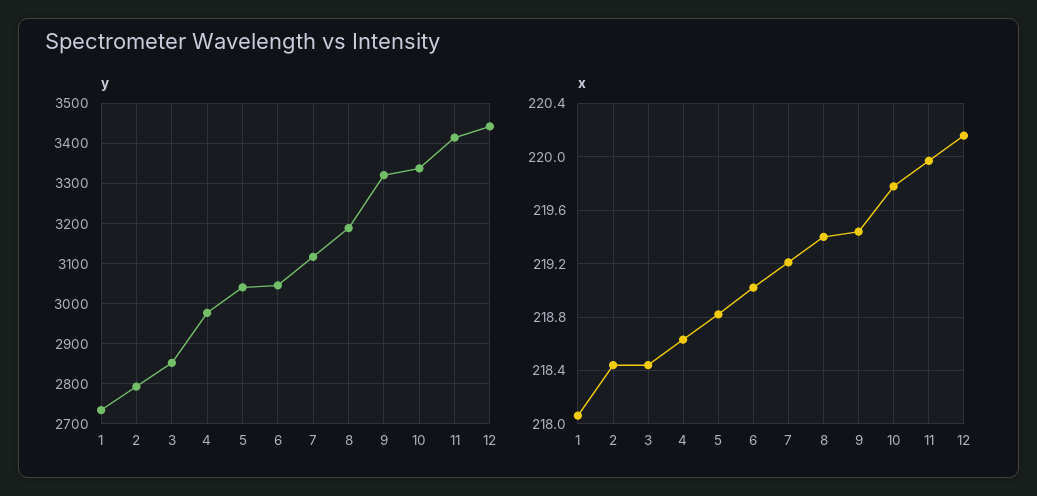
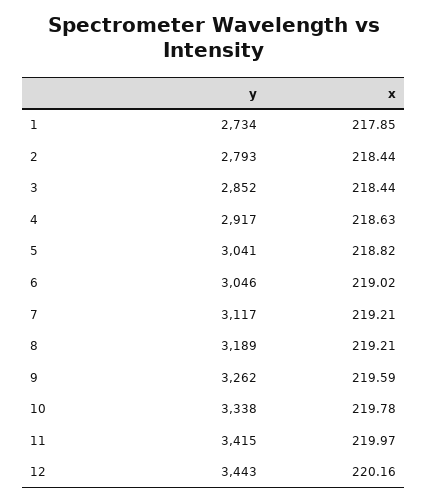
  {
    "y": {
      "1": 2734,
      "2": 2793,
      "3": 2852,
-     "4": 2980,
+     "4": 2917,
      "5": 3041,
      "6": 3046,
      "7": 3117,
      "8": 3189,
-     "9": 3320,
+     "9": 3262,
      "10": 3338,
      "11": 3415,
      "12": 3443
    },
    "x": {
-     "1": 218.05,
+     "1": 217.85,
      "2": 218.44,
      "3": 218.44,
      "4": 218.63,
      "5": 218.82,
      "6": 219.02,
      "7": 219.21,
-     "8": 219.4,
+     "8": 219.21,
-     "9": 219.45,
+     "9": 219.59,
      "10": 219.78,
      "11": 219.97,
      "12": 220.16
    }
  }

